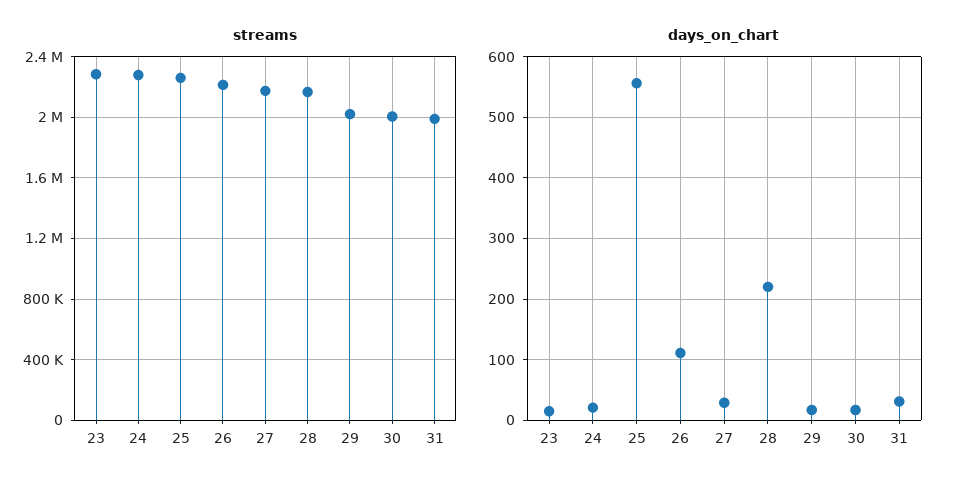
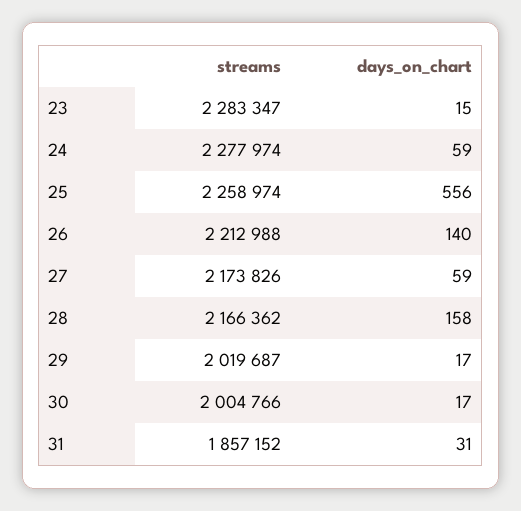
  {
    "streams": {
      "23": 2283347,
      "24": 2277974,
      "25": 2258974,
      "26": 2212988,
      "27": 2173826,
      "28": 2166362,
      "29": 2019687,
      "30": 2004766,
-     "31": 2000000
+     "31": 1857152
    },
    "days_on_chart": {
      "23": 15,
-     "24": 20,
+     "24": 59,
      "25": 556,
-     "26": 110,
+     "26": 140,
-     "27": 30,
+     "27": 59,
-     "28": 220,
+     "28": 158,
      "29": 17,
      "30": 17,
      "31": 31
    }
  }

